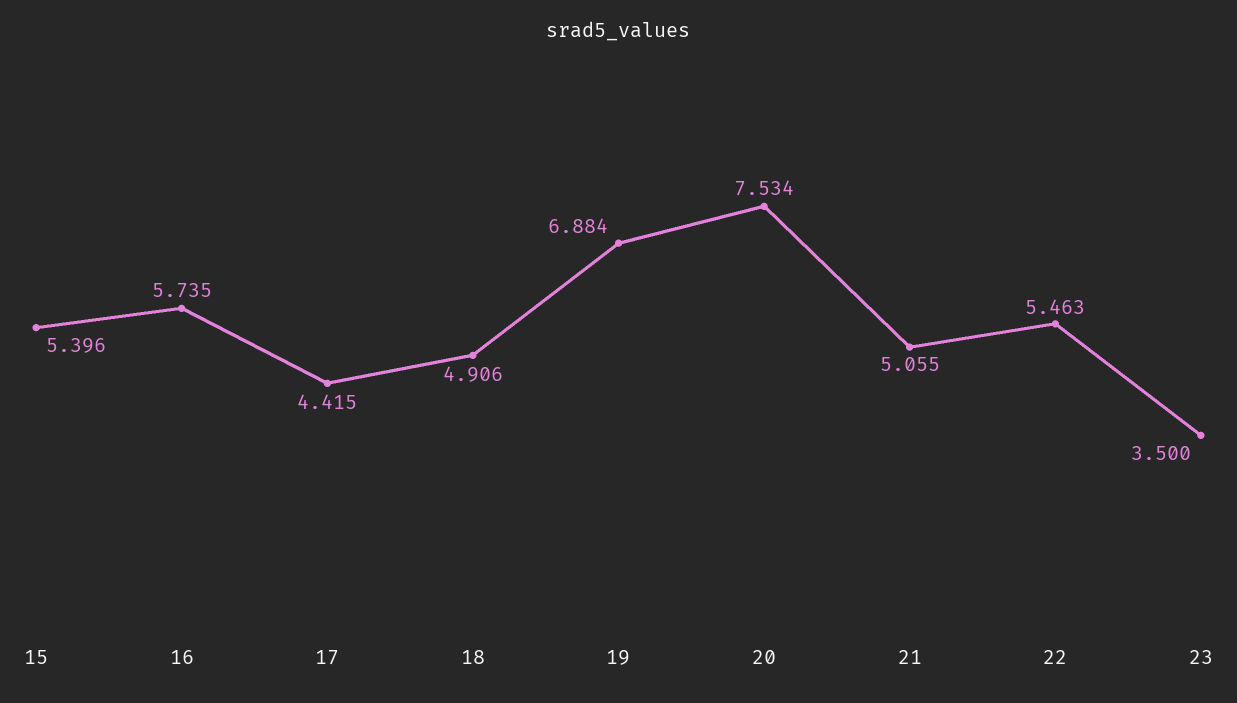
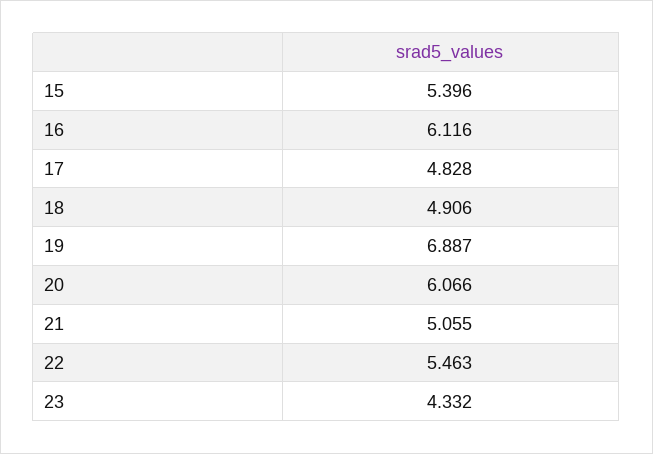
  {
    "15": 5.396,
-   "16": 5.735,
+   "16": 6.116,
-   "17": 4.415,
+   "17": 4.828,
    "18": 4.906,
-   "19": 6.884,
+   "19": 6.887,
-   "20": 7.534,
+   "20": 6.066,
    "21": 5.055,
    "22": 5.463,
-   "23": 3.5
+   "23": 4.332
  }

